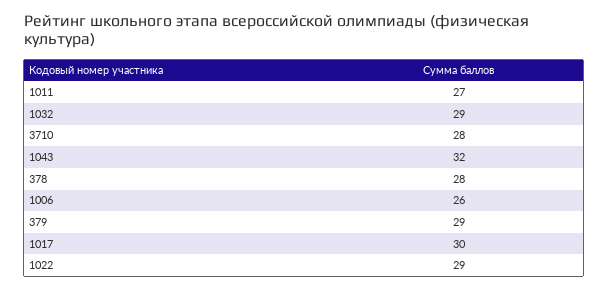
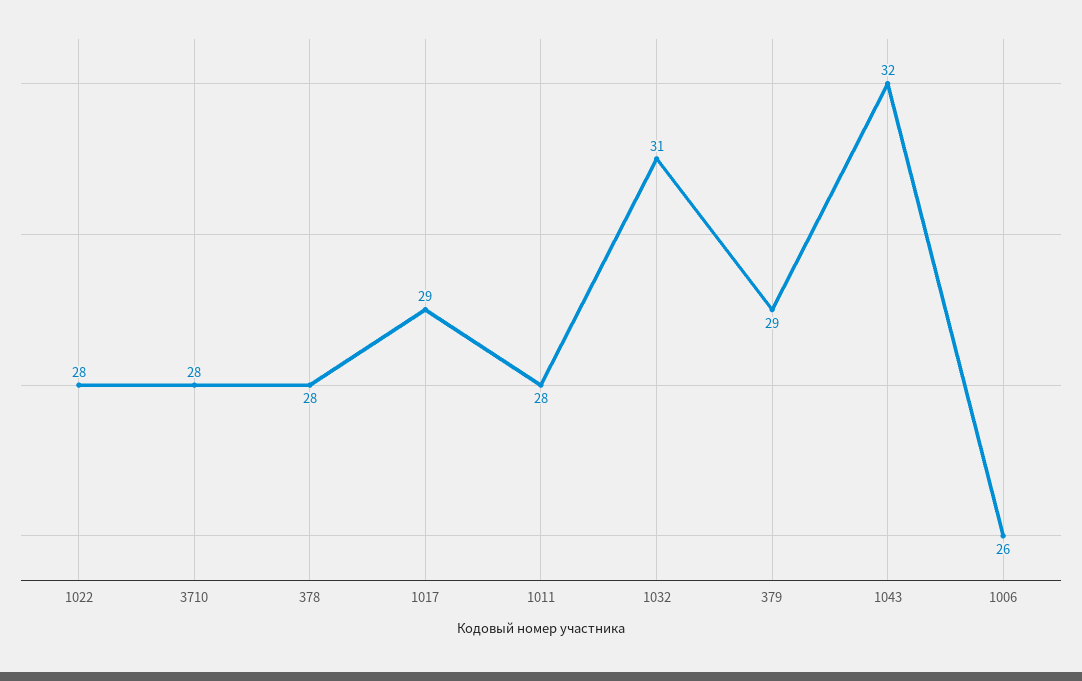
  {
-   "1011": 27,
+   "1011": 28,
-   "1032": 29,
+   "1032": 31,
    "3710": 28,
    "1043": 32,
    "378": 28,
    "1006": 26,
    "379": 29,
-   "1017": 30,
+   "1017": 29,
-   "1022": 29
+   "1022": 28
  }

